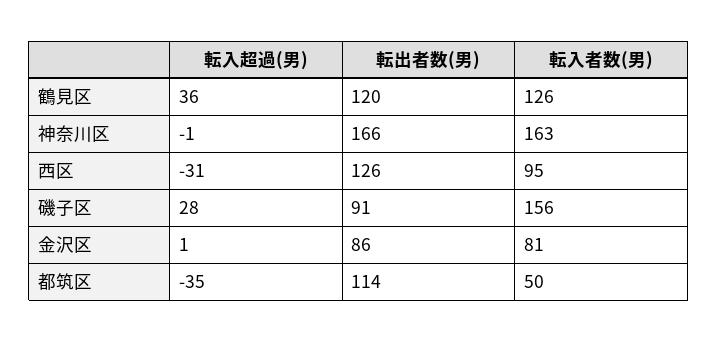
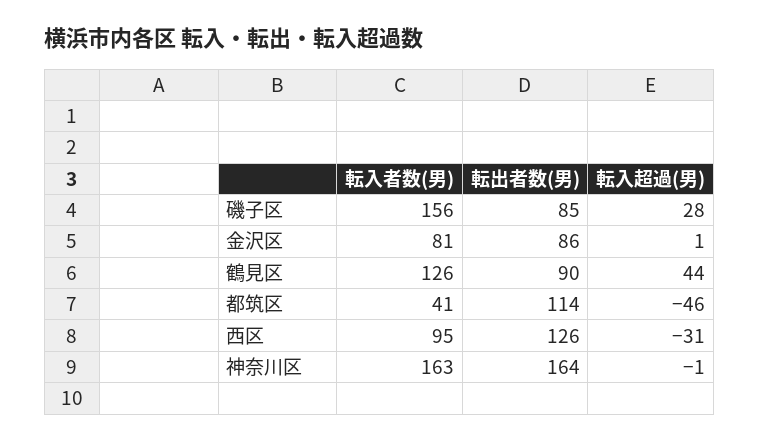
  {
    "転入超過(男)": {
-     "鶴見区": 36,
+     "鶴見区": 44,
      "神奈川区": -1,
      "西区": -31,
      "磯子区": 28,
      "金沢区": 1,
-     "都筑区": -35
+     "都筑区": -46
    },
    "転出者数(男)": {
-     "鶴見区": 120,
+     "鶴見区": 90,
-     "神奈川区": 166,
+     "神奈川区": 164,
      "西区": 126,
-     "磯子区": 91,
+     "磯子区": 85,
      "金沢区": 86,
      "都筑区": 114
    },
    "転入者数(男)": {
      "鶴見区": 126,
      "神奈川区": 163,
      "西区": 95,
      "磯子区": 156,
      "金沢区": 81,
-     "都筑区": 50
+     "都筑区": 41
    }
  }

